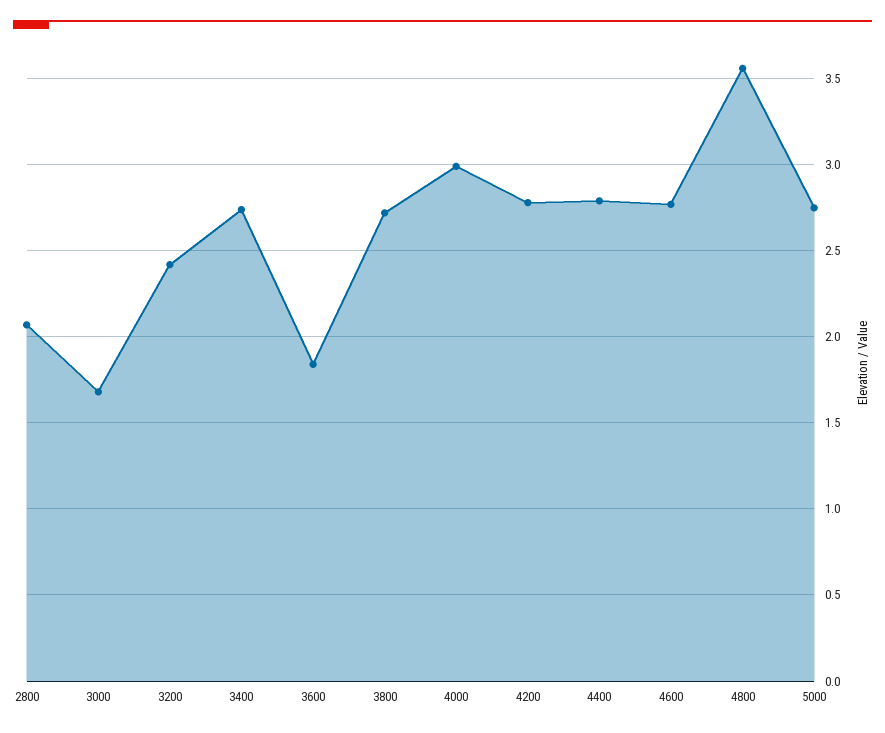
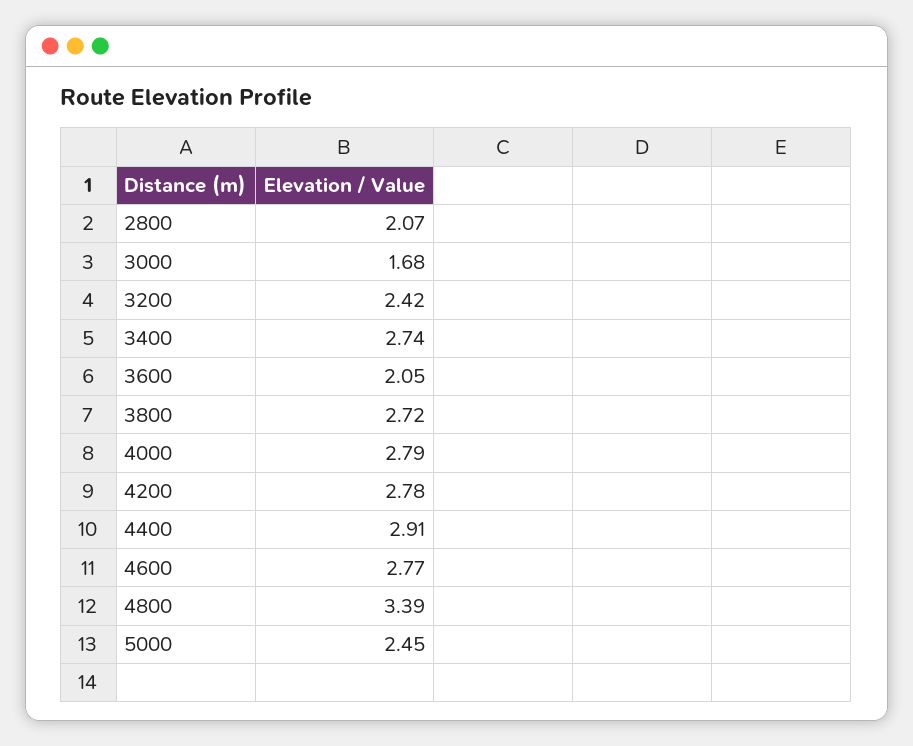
  {
    "2800": 2.07,
    "3000": 1.68,
    "3200": 2.42,
    "3400": 2.74,
-   "3600": 1.85,
+   "3600": 2.05,
    "3800": 2.72,
-   "4000": 3,
+   "4000": 2.79,
    "4200": 2.78,
-   "4400": 2.8,
+   "4400": 2.91,
    "4600": 2.77,
-   "4800": 3.55,
+   "4800": 3.39,
-   "5000": 2.75
+   "5000": 2.45
  }

